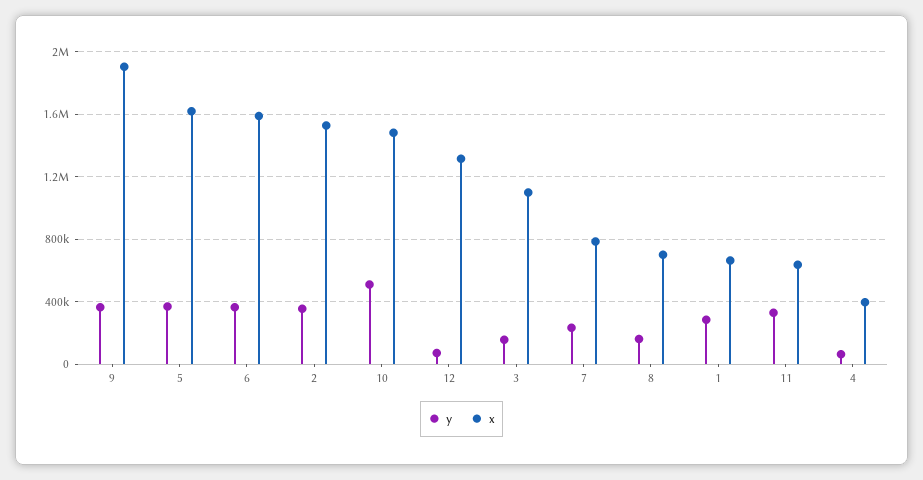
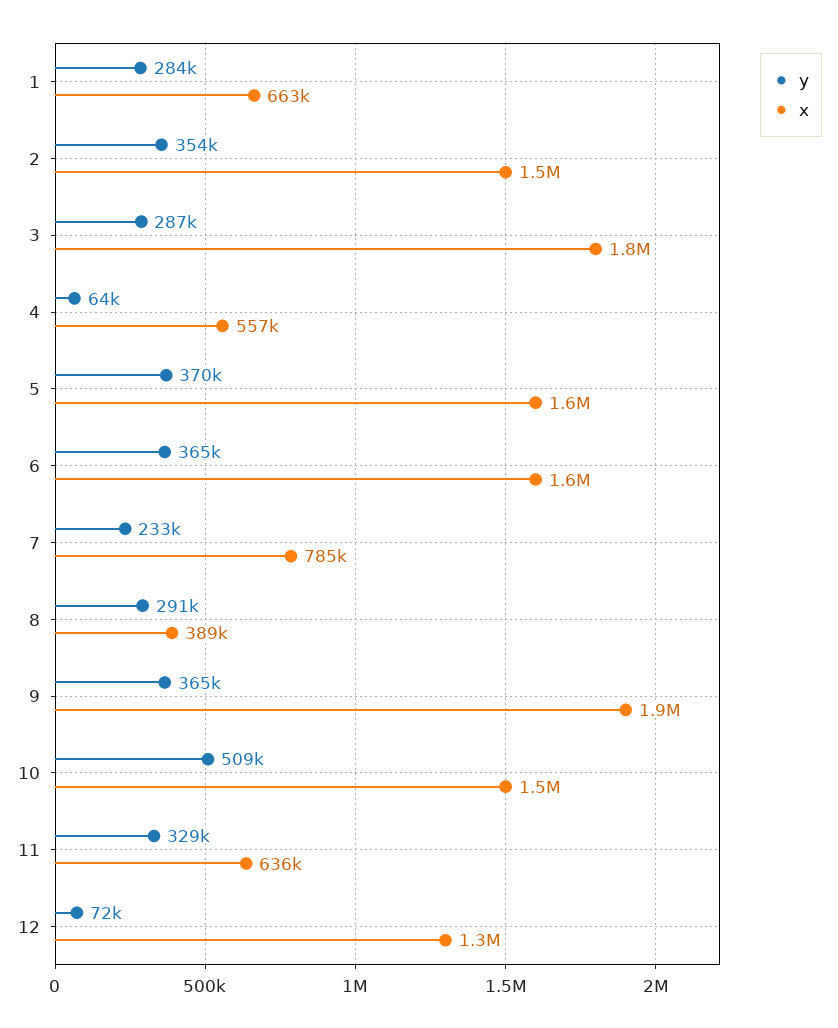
  {
    "y": {
      "9": 365000,
      "5": 370000,
      "6": 365000,
      "2": 354000,
      "10": 509000,
      "12": 72000,
-     "3": 150000,
+     "3": 287000,
      "7": 233000,
-     "8": 150000,
+     "8": 291000,
      "1": 284000,
      "11": 329000,
      "4": 64000
    },
    "x": {
      "9": 1900000,
      "5": 1600000,
      "6": 1600000,
      "2": 1500000,
      "10": 1500000,
      "12": 1300000,
-     "3": 1100000,
+     "3": 1800000,
      "7": 785000,
-     "8": 700000,
+     "8": 389000,
      "1": 663000,
      "11": 636000,
-     "4": 400000
+     "4": 557000
    }
  }

